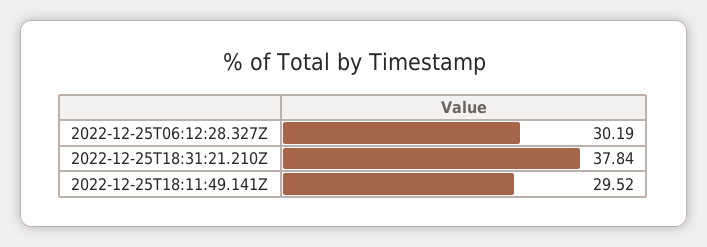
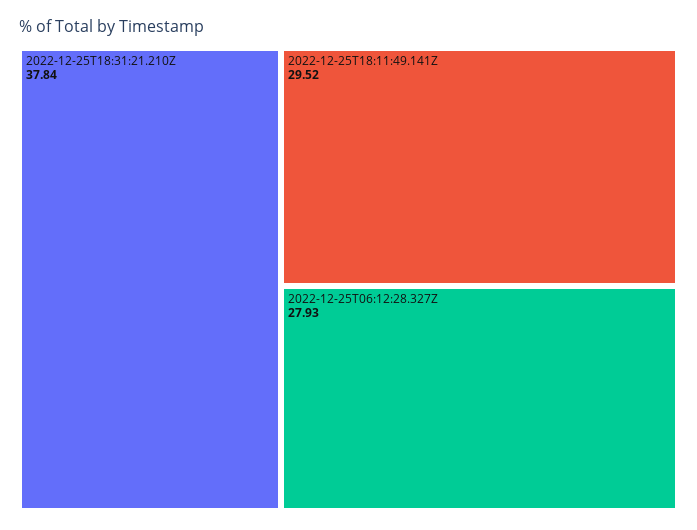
  {
-   "2022-12-25T06:12:28.327Z": 30.19,
+   "2022-12-25T06:12:28.327Z": 27.93,
    "2022-12-25T18:31:21.210Z": 37.84,
    "2022-12-25T18:11:49.141Z": 29.52
  }

